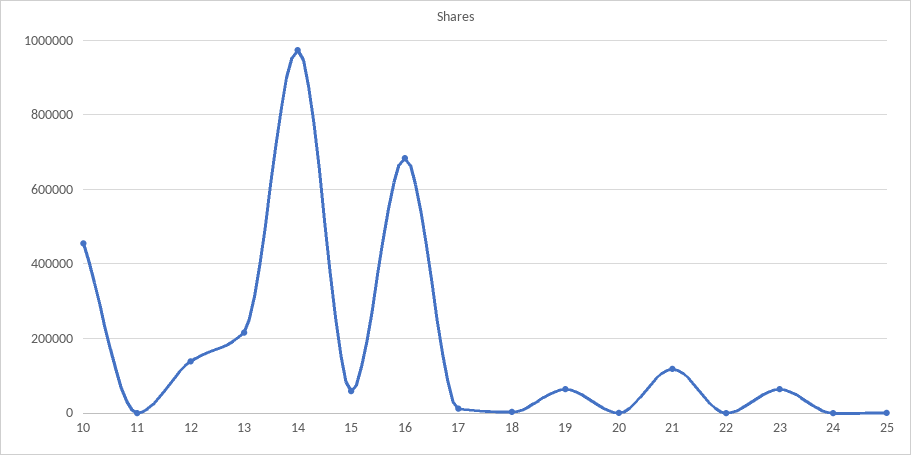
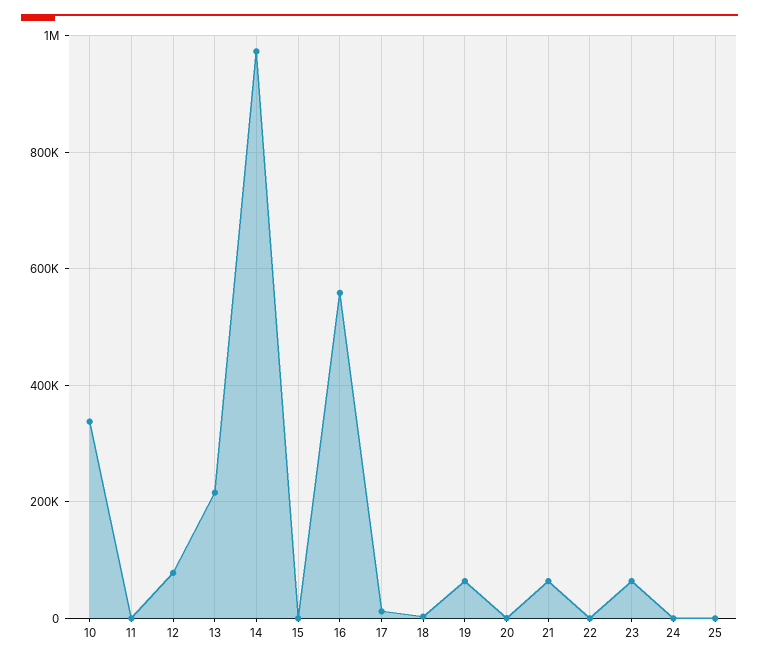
  {
-   "10": 460000,
+   "10": 340000,
    "11": 0,
-   "12": 140000,
+   "12": 80000,
    "13": 220000,
    "14": 980000,
-   "15": 60000,
+   "15": 0,
-   "16": 680000,
+   "16": 560000,
    "17": 20000,
    "18": 0,
    "19": 60000,
    "20": 0,
-   "21": 120000,
+   "21": 60000,
    "22": 0,
    "23": 60000,
    "24": 0,
    "25": 0
  }

